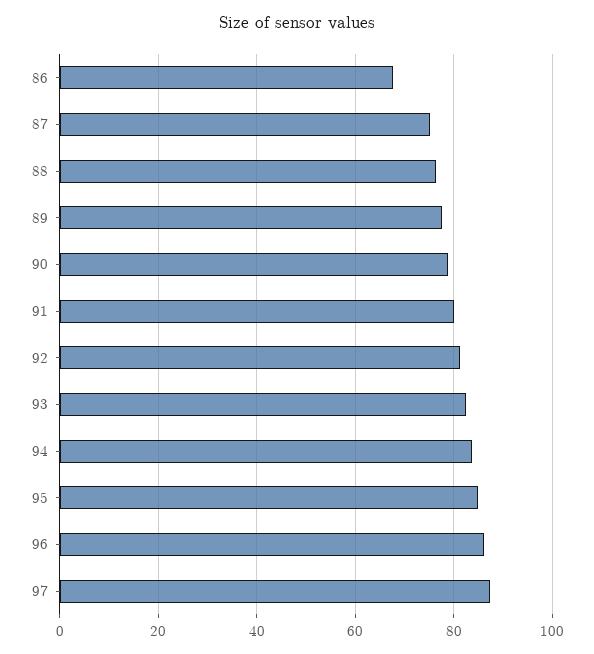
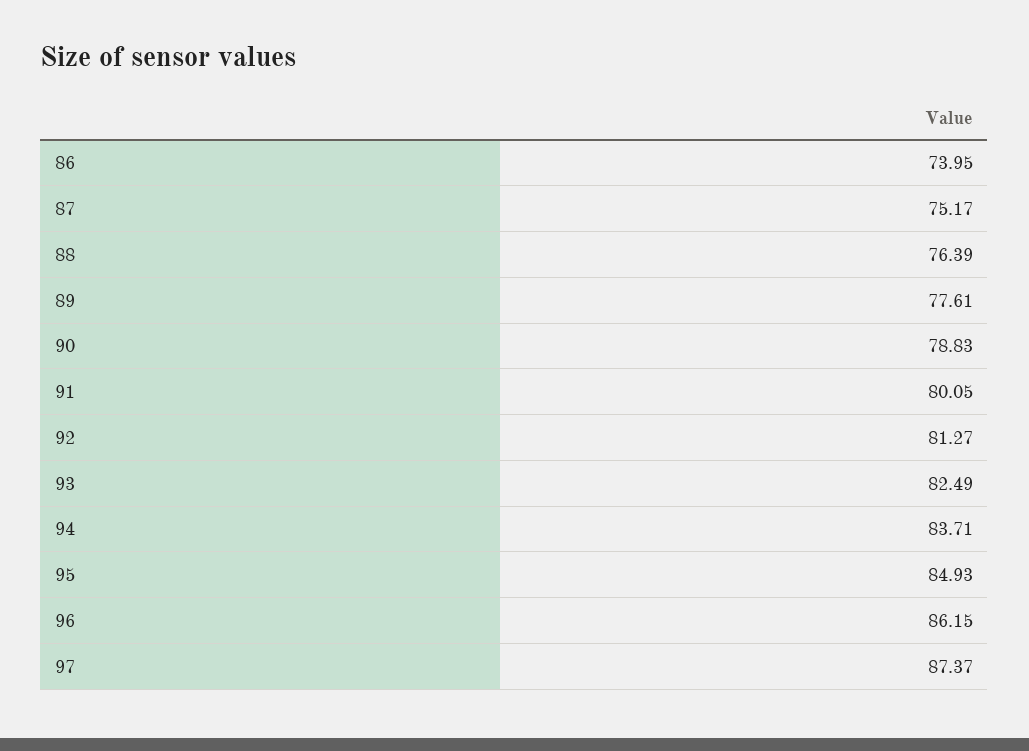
  {
-   "86": 68,
+   "86": 73.95,
    "87": 75.17,
    "88": 76.39,
    "89": 77.61,
    "90": 78.83,
    "91": 80.05,
    "92": 81.27,
    "93": 82.49,
    "94": 83.71,
    "95": 84.93,
    "96": 86.15,
    "97": 87.37
  }

